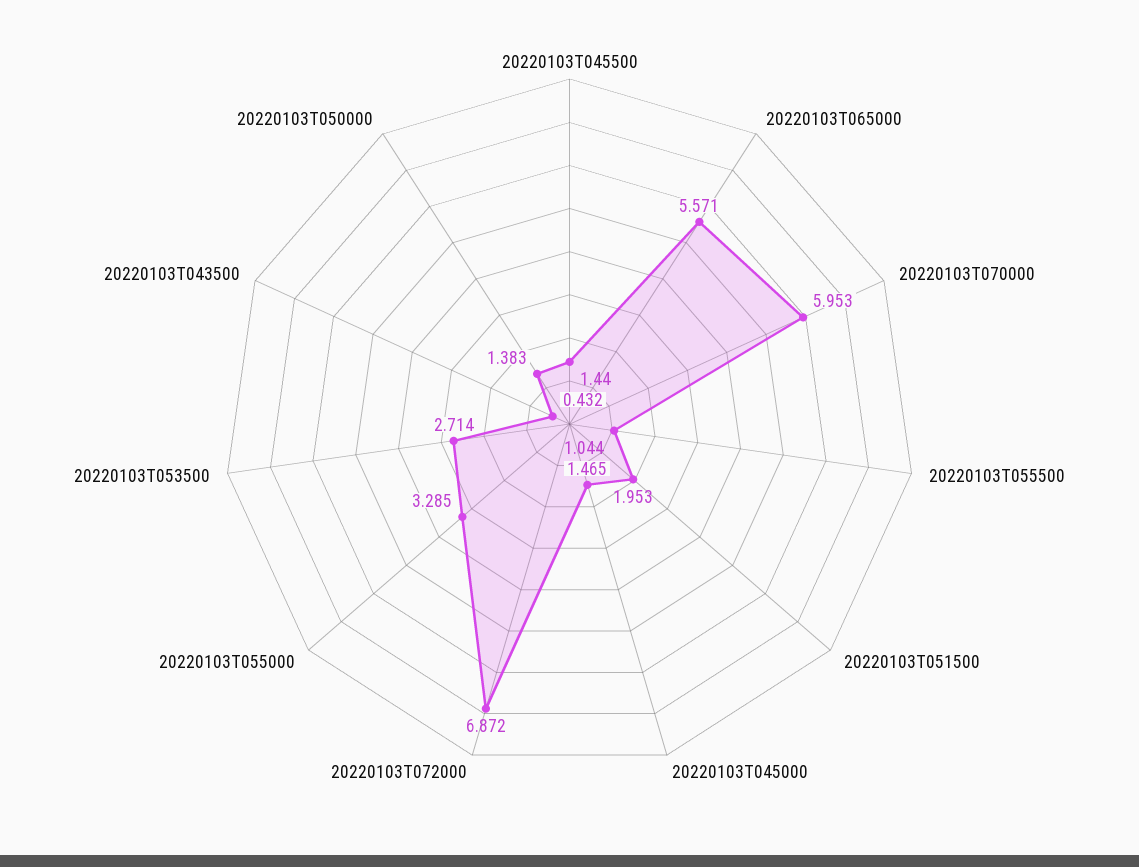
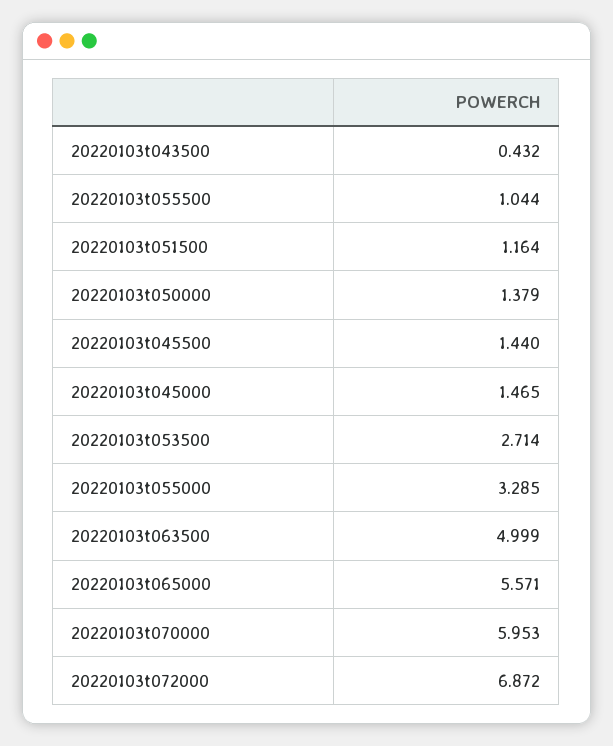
  {
    "20220103T045500": 1.44,
    "20220103T065000": 5.571,
    "20220103T070000": 5.953,
    "20220103T055500": 1.044,
-   "20220103T051500": 1.953,
+   "20220103T051500": 1.164,
    "20220103T045000": 1.465,
    "20220103T072000": 6.872,
    "20220103T055000": 3.285,
    "20220103T053500": 2.714,
    "20220103T043500": 0.432,
-   "20220103T050000": 1.383
+   "20220103T050000": 1.379,
+   "20220103t063500": 4.999
  }

